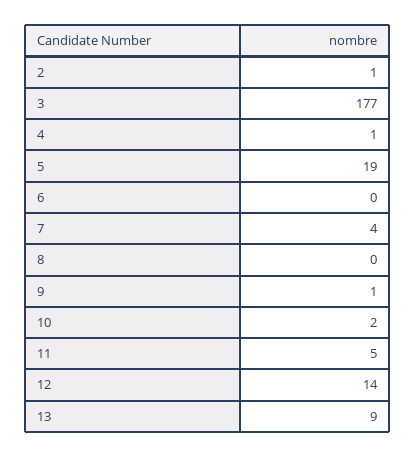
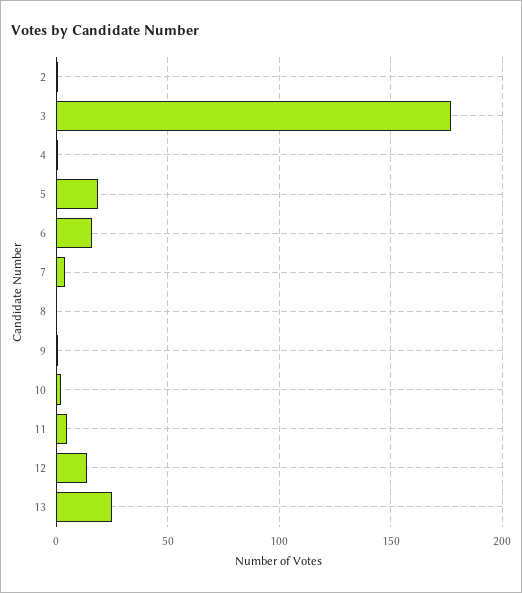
  {
    "2": 1,
    "3": 177,
    "4": 1,
    "5": 19,
-   "6": 0,
+   "6": 15,
    "7": 4,
    "8": 0,
    "9": 1,
    "10": 2,
    "11": 5,
    "12": 14,
-   "13": 9
+   "13": 25
  }

